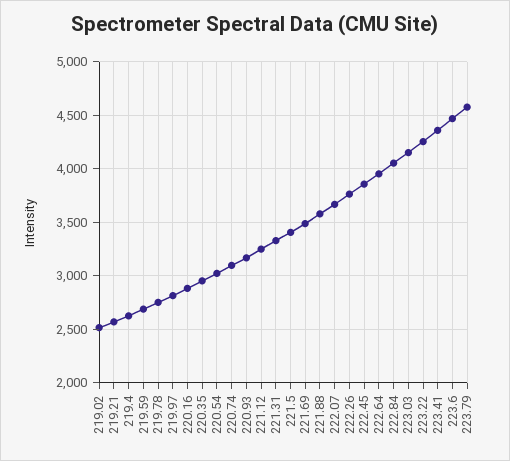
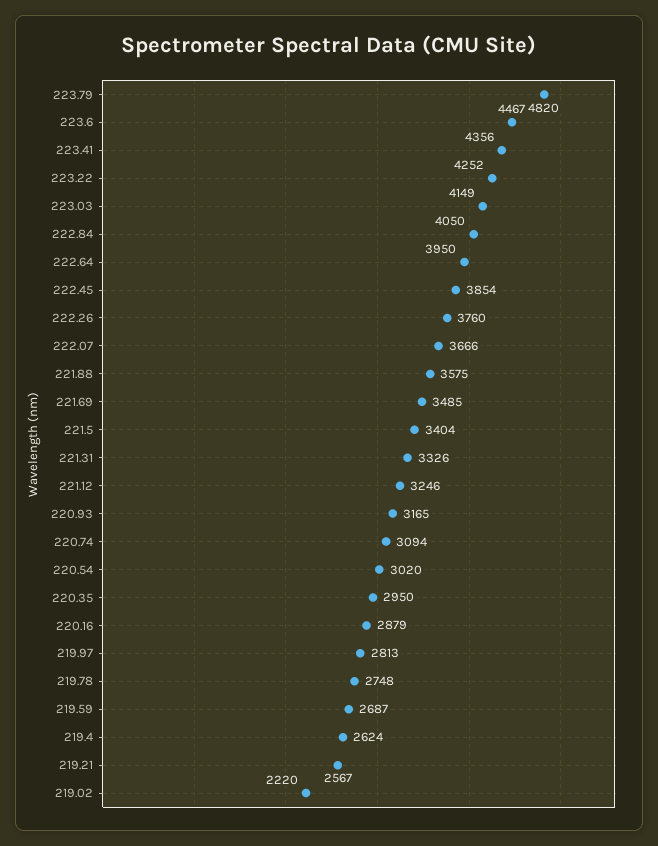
  {
-   "219.02": 2500,
+   "219.02": 2220,
    "219.21": 2567,
    "219.4": 2624,
    "219.59": 2687,
    "219.78": 2748,
    "219.97": 2813,
    "220.16": 2879,
    "220.35": 2950,
    "220.54": 3020,
    "220.74": 3094,
    "220.93": 3165,
    "221.12": 3246,
    "221.31": 3326,
    "221.5": 3404,
    "221.69": 3485,
    "221.88": 3575,
    "222.07": 3666,
    "222.26": 3760,
    "222.45": 3854,
    "222.64": 3950,
    "222.84": 4050,
    "223.03": 4149,
    "223.22": 4252,
    "223.41": 4356,
    "223.6": 4467,
-   "223.79": 4600
+   "223.79": 4820
  }

